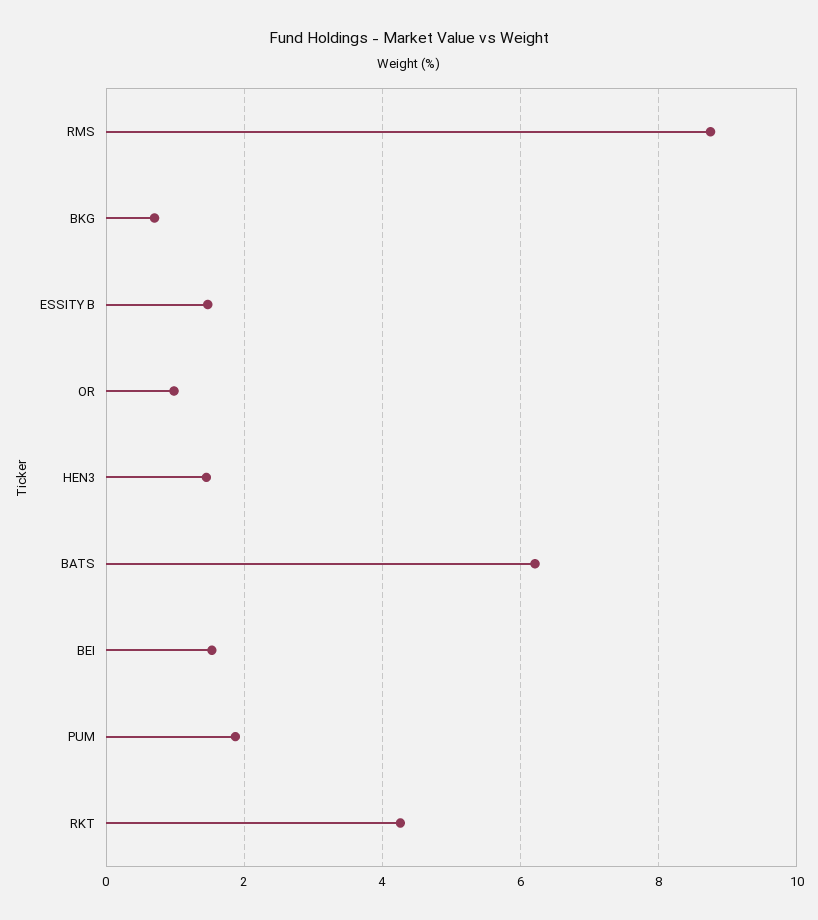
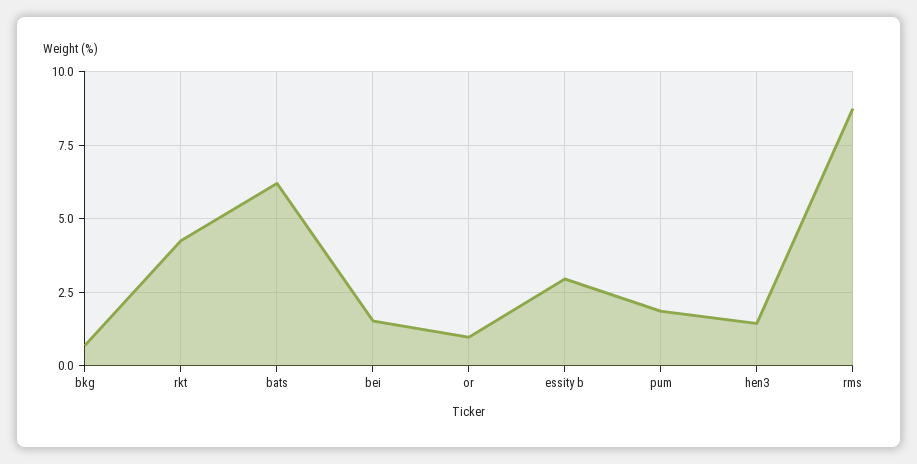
  {
    "RMS": 8.8,
    "BKG": 0.8,
-   "ESSITY B": 1.4,
+   "ESSITY B": 3,
    "OR": 1,
    "HEN3": 1.4,
    "BATS": 6.2,
    "BEI": 1.6,
    "PUM": 1.8,
    "RKT": 4.2
  }

